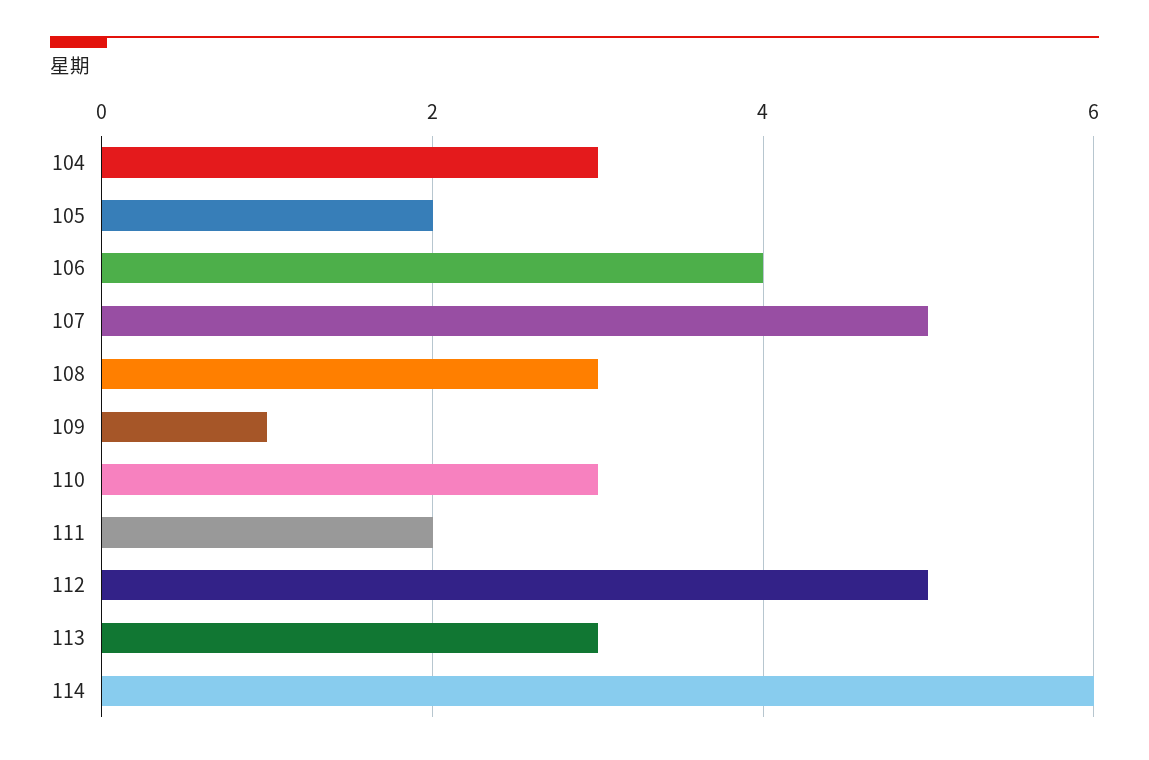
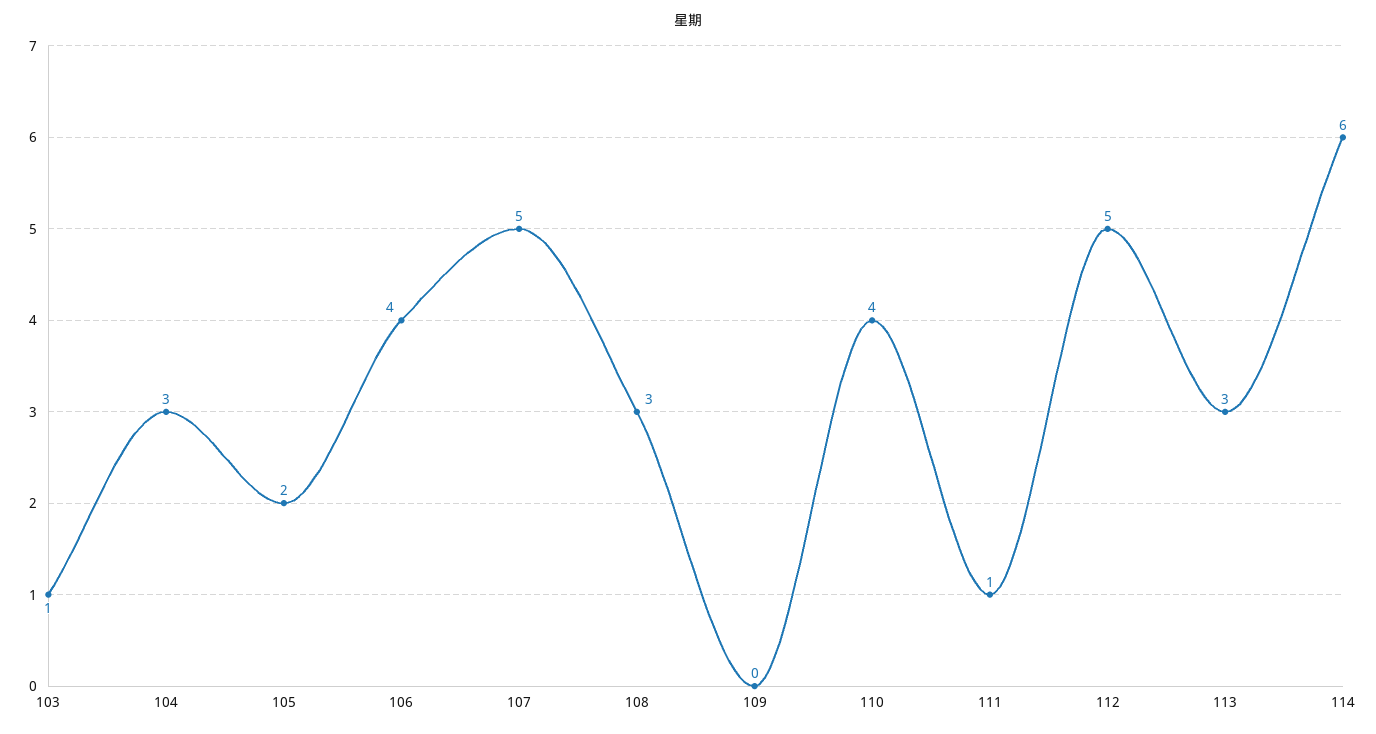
  {
    "104": 3,
    "105": 2,
    "106": 4,
    "107": 5,
    "108": 3,
-   "109": 1,
+   "109": 0,
-   "110": 3,
+   "110": 4,
-   "111": 2,
+   "111": 1,
    "112": 5,
    "113": 3,
-   "114": 6
+   "114": 6,
+   "103": 1
  }

